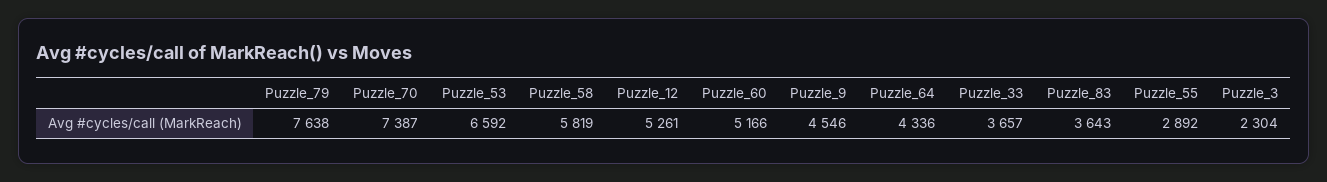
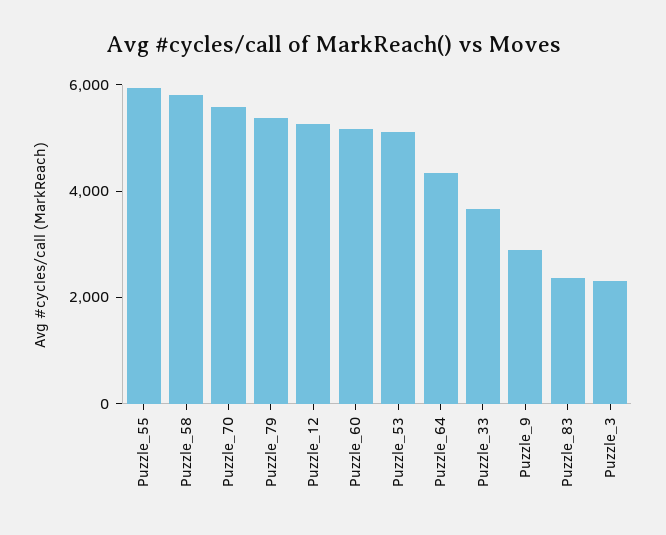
  {
-   "Puzzle_79": 7638,
+   "Puzzle_79": 5500,
-   "Puzzle_70": 7387,
+   "Puzzle_70": 5500,
-   "Puzzle_53": 6592,
+   "Puzzle_53": 5000,
    "Puzzle_58": 5819,
    "Puzzle_12": 5261,
    "Puzzle_60": 5166,
-   "Puzzle_9": 4546,
+   "Puzzle_9": 3000,
    "Puzzle_64": 4336,
    "Puzzle_33": 3657,
-   "Puzzle_83": 3643,
+   "Puzzle_83": 2500,
-   "Puzzle_55": 2892,
+   "Puzzle_55": 6000,
    "Puzzle_3": 2304
  }

